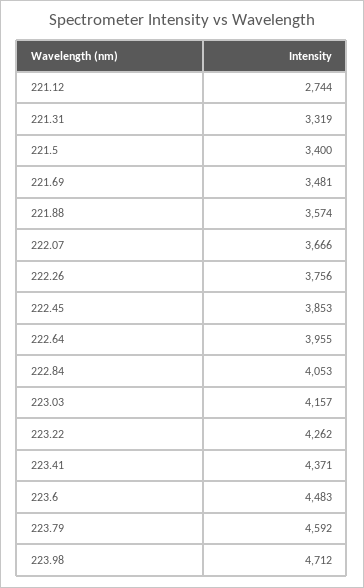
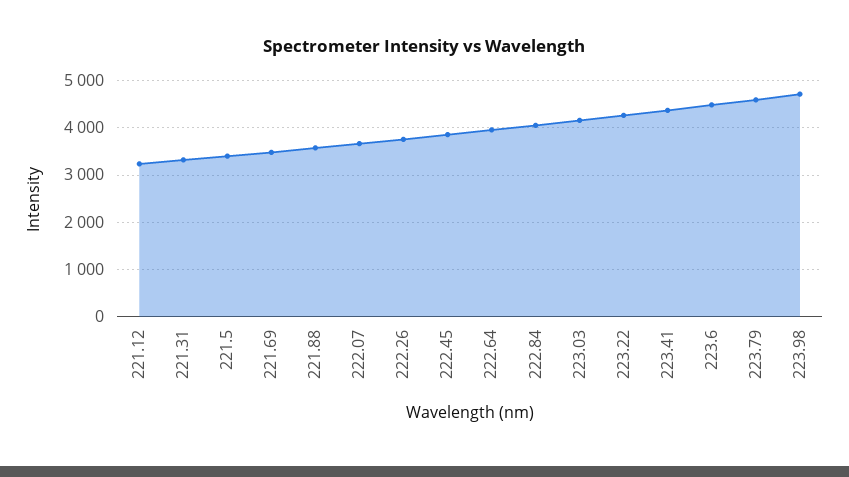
  {
-   "221.12": 2744,
+   "221.12": 3200,
    "221.31": 3319,
    "221.5": 3400,
    "221.69": 3481,
    "221.88": 3574,
    "222.07": 3666,
    "222.26": 3756,
    "222.45": 3853,
    "222.64": 3955,
    "222.84": 4053,
    "223.03": 4157,
    "223.22": 4262,
    "223.41": 4371,
    "223.6": 4483,
    "223.79": 4592,
    "223.98": 4712
  }

